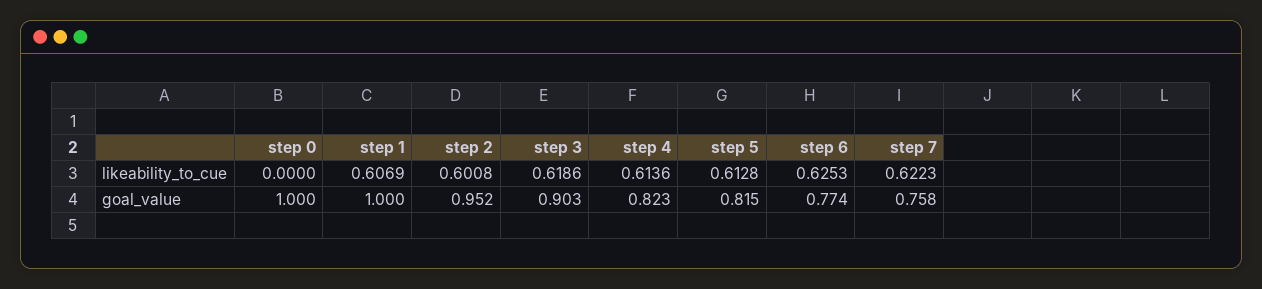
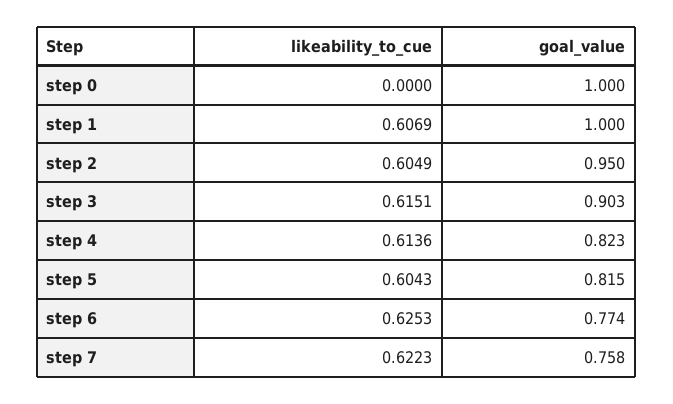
  {
    "step 0": {
      "likeability_to_cue": 0,
      "goal_value": 1
    },
    "step 1": {
      "likeability_to_cue": 0.6069,
      "goal_value": 1
    },
    "step 2": {
-     "likeability_to_cue": 0.6008,
+     "likeability_to_cue": 0.6049,
-     "goal_value": 0.952
+     "goal_value": 0.95
    },
    "step 3": {
-     "likeability_to_cue": 0.6186,
+     "likeability_to_cue": 0.6151,
      "goal_value": 0.903
    },
    "step 4": {
      "likeability_to_cue": 0.6136,
      "goal_value": 0.823
    },
    "step 5": {
-     "likeability_to_cue": 0.6128,
+     "likeability_to_cue": 0.6043,
      "goal_value": 0.815
    },
    "step 6": {
      "likeability_to_cue": 0.6253,
      "goal_value": 0.774
    },
    "step 7": {
      "likeability_to_cue": 0.6223,
      "goal_value": 0.758
    }
  }

